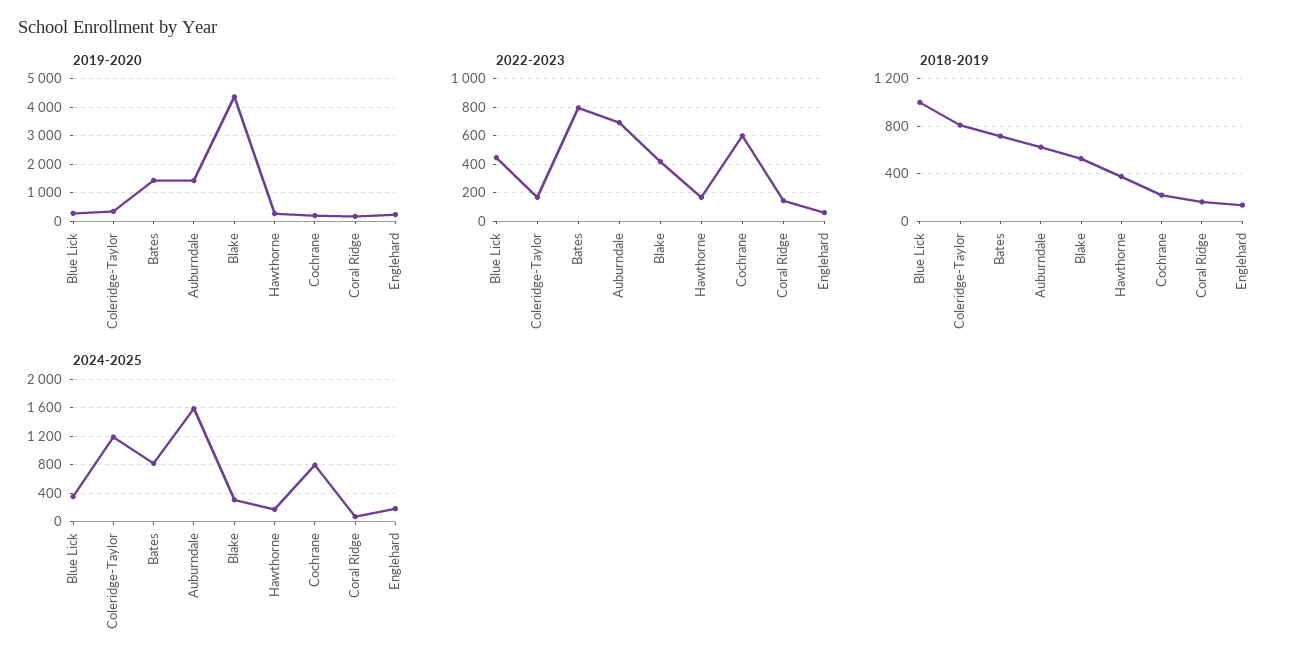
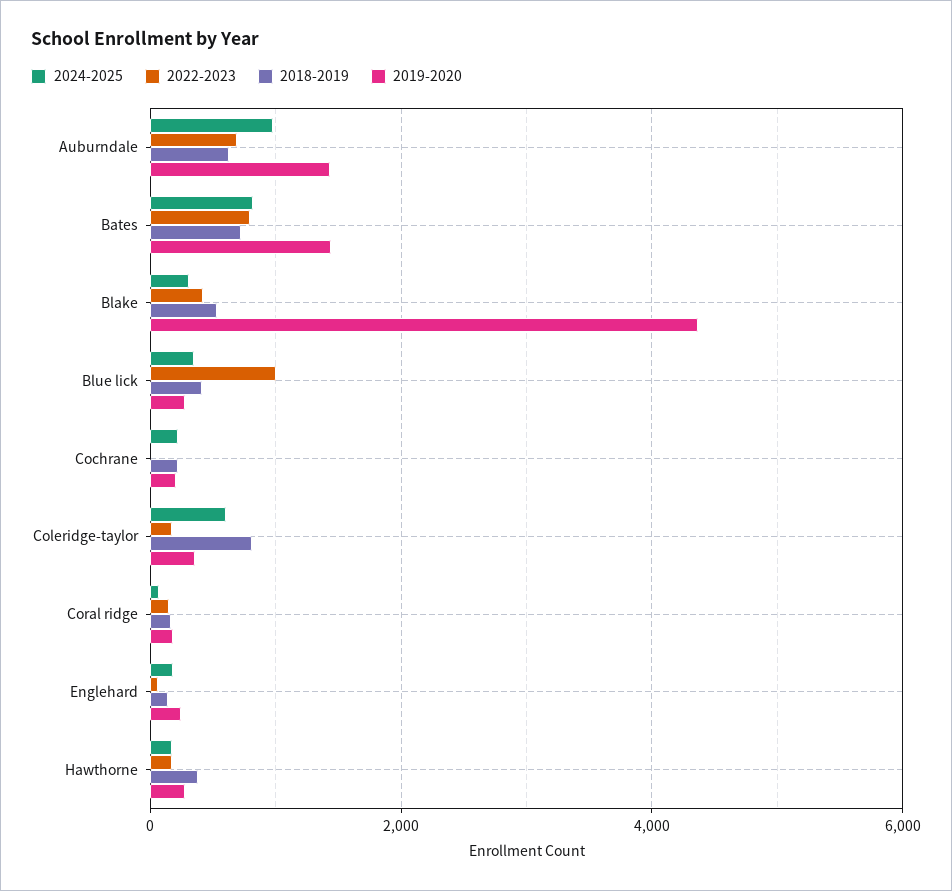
  {
    "2019-2020": {
      "Blue Lick": 200,
      "Coleridge-Taylor": 400,
      "Bates": 1400,
      "Auburndale": 1400,
      "Blake": 4400,
      "Hawthorne": 200,
      "Cochrane": 200,
      "Coral Ridge": 200,
      "Englehard": 200
    },
    "2022-2023": {
-     "Blue Lick": 450,
+     "Blue Lick": 1000,
      "Coleridge-Taylor": 150,
      "Bates": 800,
      "Auburndale": 700,
      "Blake": 400,
      "Hawthorne": 150,
-     "Cochrane": 600,
+     "Cochrane": 0,
      "Coral Ridge": 150,
      "Englehard": 50
    },
    "2018-2019": {
-     "Blue Lick": 1000,
+     "Blue Lick": 400,
      "Coleridge-Taylor": 800,
      "Bates": 700,
      "Auburndale": 600,
      "Blake": 500,
      "Hawthorne": 400,
      "Cochrane": 200,
      "Coral Ridge": 200,
      "Englehard": 100
    },
    "2024-2025": {
      "Blue Lick": 400,
-     "Coleridge-Taylor": 1200,
+     "Coleridge-Taylor": 600,
      "Bates": 800,
-     "Auburndale": 1600,
+     "Auburndale": 1000,
      "Blake": 300,
      "Hawthorne": 200,
-     "Cochrane": 800,
+     "Cochrane": 200,
      "Coral Ridge": 100,
      "Englehard": 200
    }
  }

